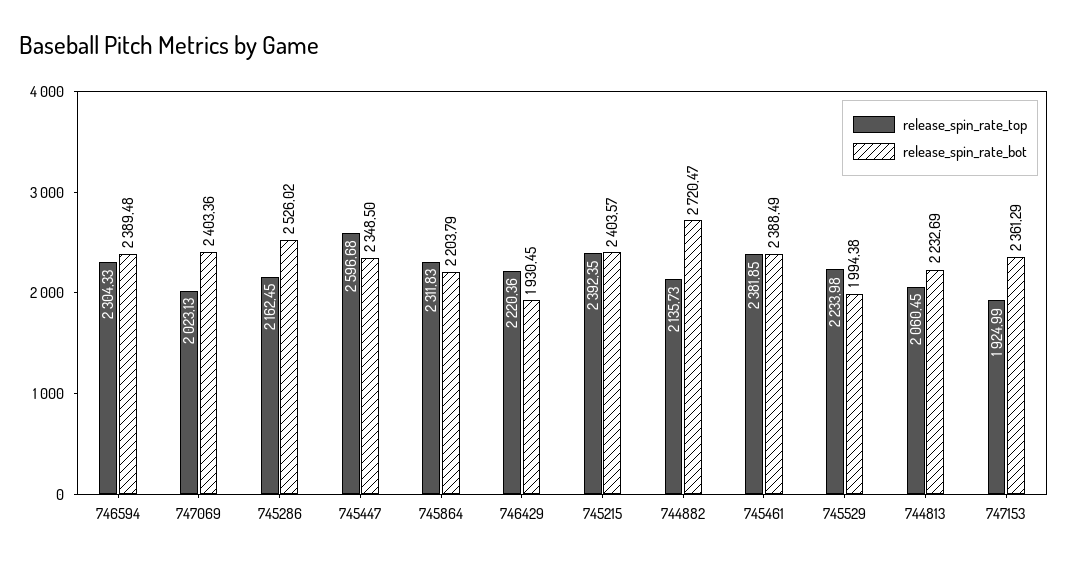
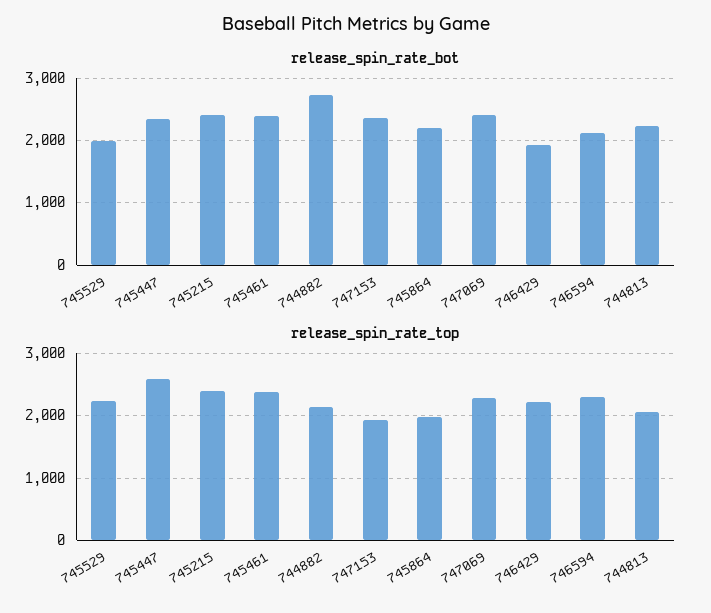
  {
    "release_spin_rate_top": {
      "746594": 2304.33,
-     "747069": 2023.13,
+     "747069": 2300,
-     "745286": 2162.45,
      "745447": 2596.68,
-     "745864": 2311.83,
+     "745864": 2000,
      "746429": 2220.36,
      "745215": 2392.35,
      "744882": 2135.73,
      "745461": 2381.85,
      "745529": 2233.98,
      "744813": 2060.45,
      "747153": 1924.99
    },
    "release_spin_rate_bot": {
-     "746594": 2389.48,
+     "746594": 2100,
      "747069": 2403.36,
-     "745286": 2526.02,
      "745447": 2348.5,
      "745864": 2203.79,
      "746429": 1930.45,
      "745215": 2403.57,
      "744882": 2720.47,
      "745461": 2388.49,
      "745529": 1994.38,
      "744813": 2232.69,
      "747153": 2361.29
    }
  }

